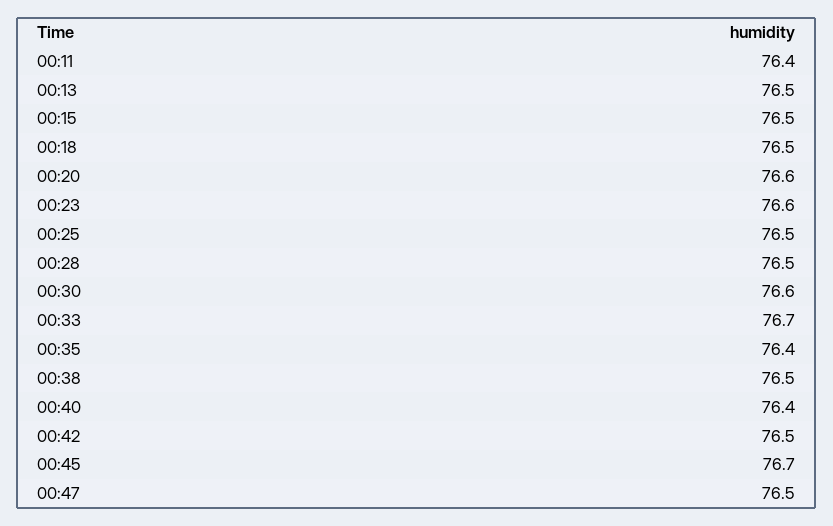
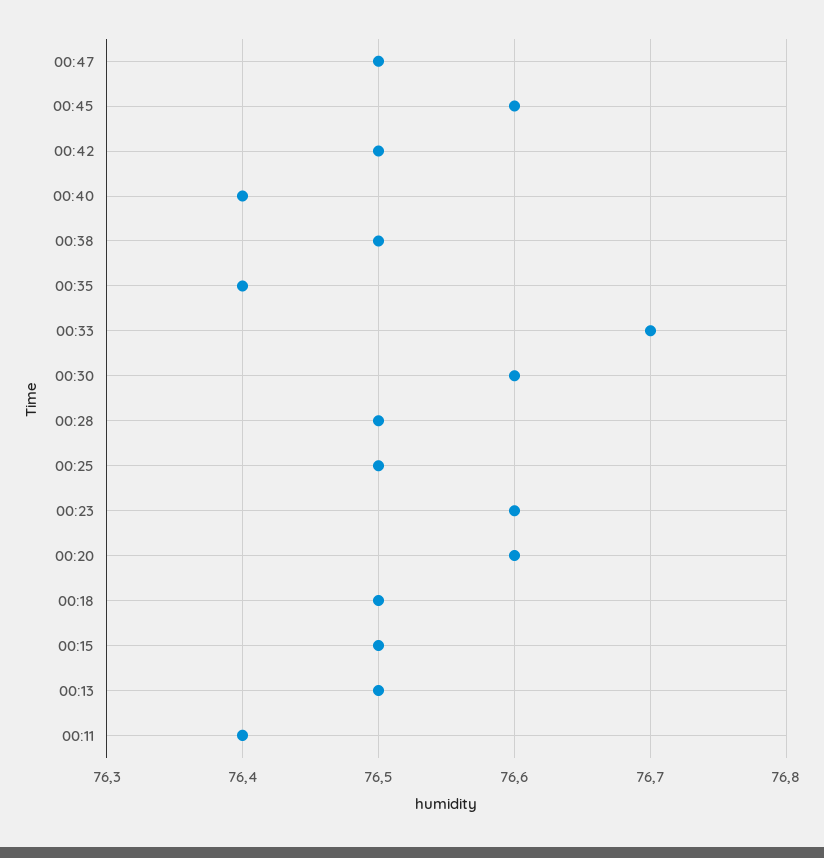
  {
    "00:11": 76.4,
    "00:13": 76.5,
    "00:15": 76.5,
    "00:18": 76.5,
    "00:20": 76.6,
    "00:23": 76.6,
    "00:25": 76.5,
    "00:28": 76.5,
    "00:30": 76.6,
    "00:33": 76.7,
    "00:35": 76.4,
    "00:38": 76.5,
    "00:40": 76.4,
    "00:42": 76.5,
-   "00:45": 76.7,
+   "00:45": 76.6,
    "00:47": 76.5
  }

